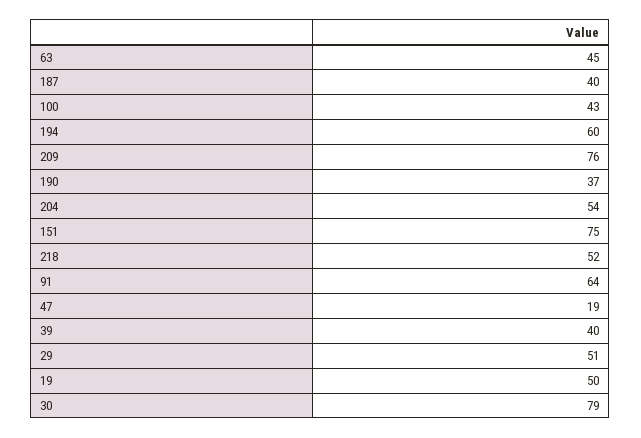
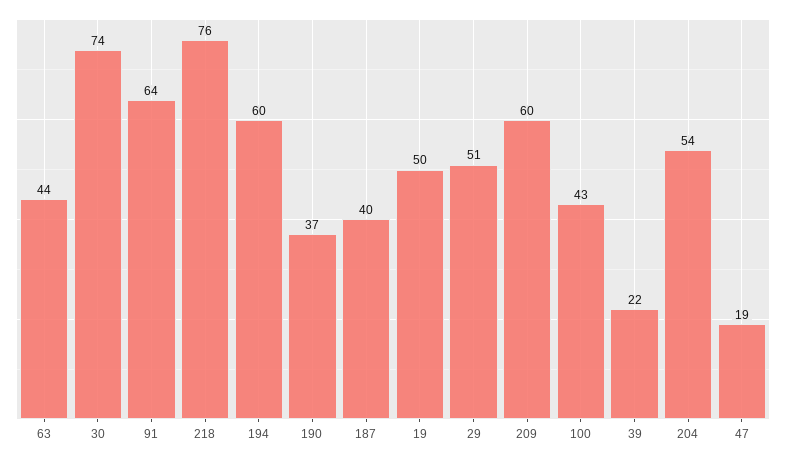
  {
-   "63": 45,
+   "63": 44,
    "187": 40,
    "100": 43,
    "194": 60,
-   "209": 76,
+   "209": 60,
    "190": 37,
    "204": 54,
-   "151": 75,
-   "218": 52,
+   "218": 76,
    "91": 64,
    "47": 19,
-   "39": 40,
+   "39": 22,
    "29": 51,
    "19": 50,
-   "30": 79
+   "30": 74
  }

